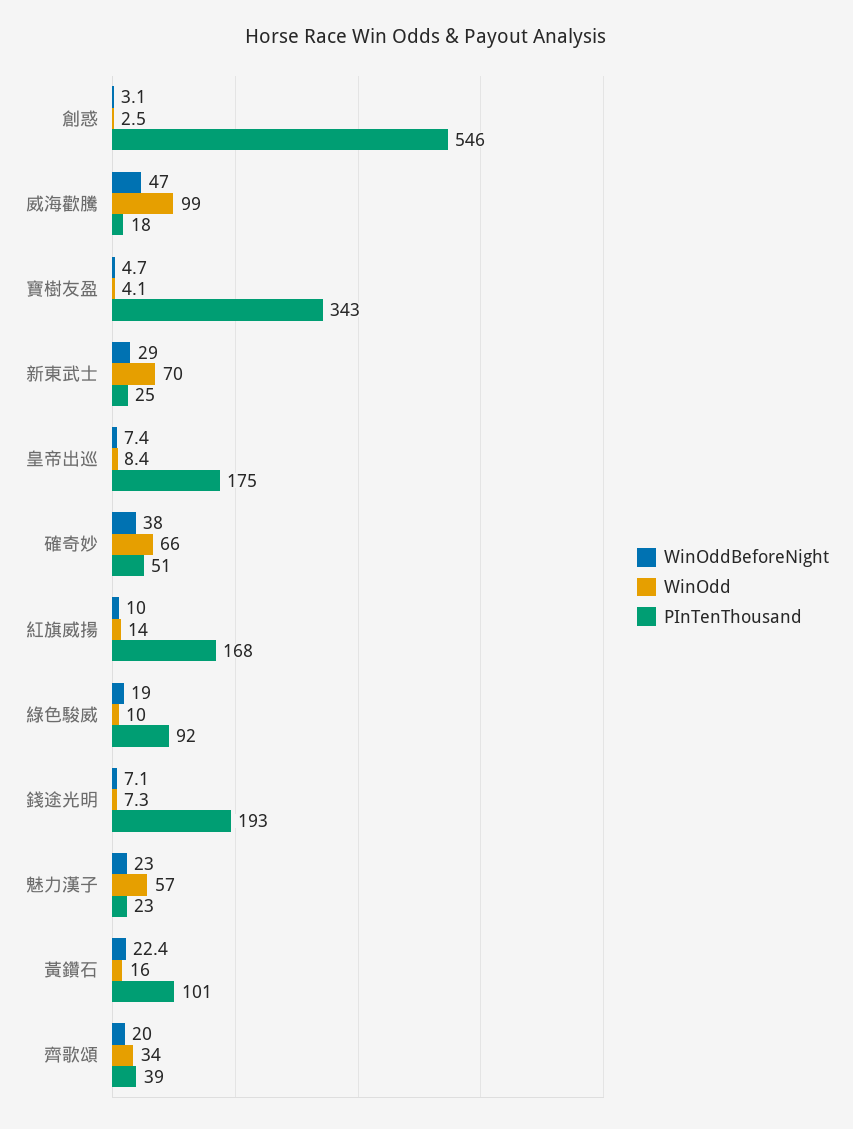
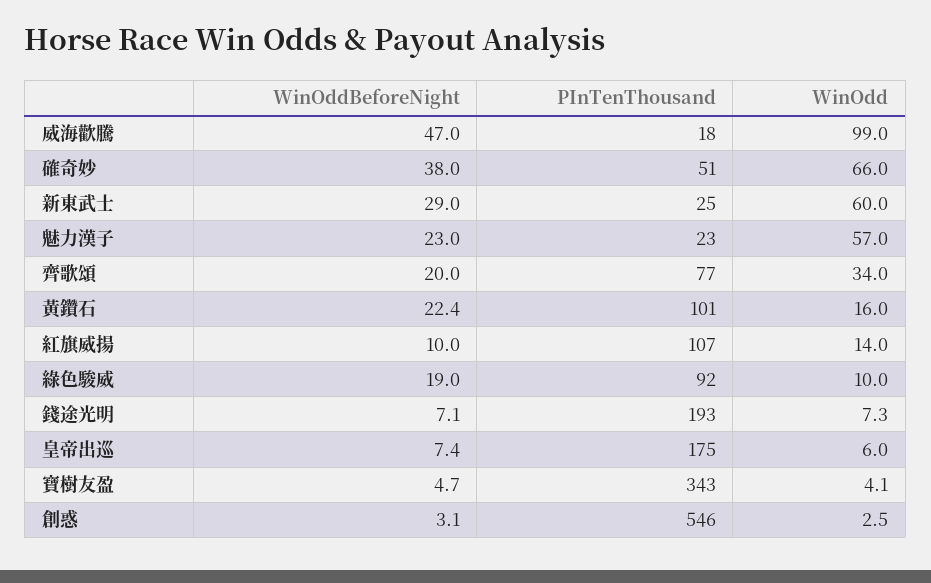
  {
    "WinOddBeforeNight": {
      "創惑": 3.1,
      "威海歡騰": 47,
      "寶樹友盈": 4.7,
      "新東武士": 29,
      "皇帝出巡": 7.4,
      "確奇妙": 38,
      "紅旗威揚": 10,
      "綠色駿威": 19,
      "錢途光明": 7.1,
      "魅力漢子": 23,
      "黃鑽石": 22.4,
      "齊歌頌": 20
    },
    "WinOdd": {
      "創惑": 2.5,
      "威海歡騰": 99,
      "寶樹友盈": 4.1,
-     "新東武士": 70,
+     "新東武士": 60,
-     "皇帝出巡": 8.4,
+     "皇帝出巡": 6,
      "確奇妙": 66,
      "紅旗威揚": 14,
      "綠色駿威": 10,
      "錢途光明": 7.3,
      "魅力漢子": 57,
      "黃鑽石": 16,
      "齊歌頌": 34
    },
    "PInTenThousand": {
      "創惑": 546,
      "威海歡騰": 18,
      "寶樹友盈": 343,
      "新東武士": 25,
      "皇帝出巡": 175,
      "確奇妙": 51,
-     "紅旗威揚": 168,
+     "紅旗威揚": 107,
      "綠色駿威": 92,
      "錢途光明": 193,
      "魅力漢子": 23,
      "黃鑽石": 101,
-     "齊歌頌": 39
+     "齊歌頌": 77
    }
  }

